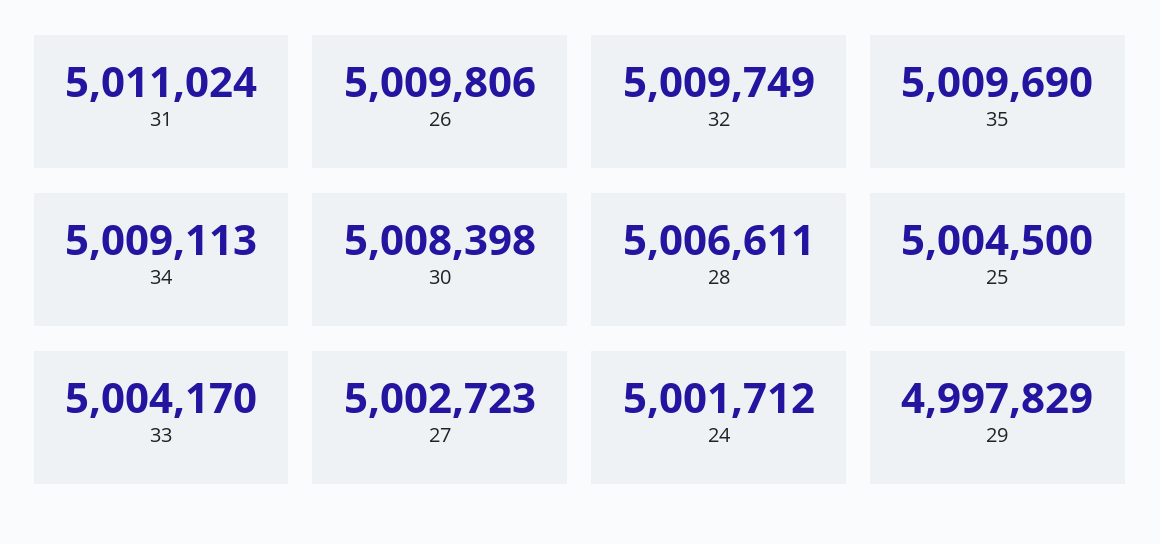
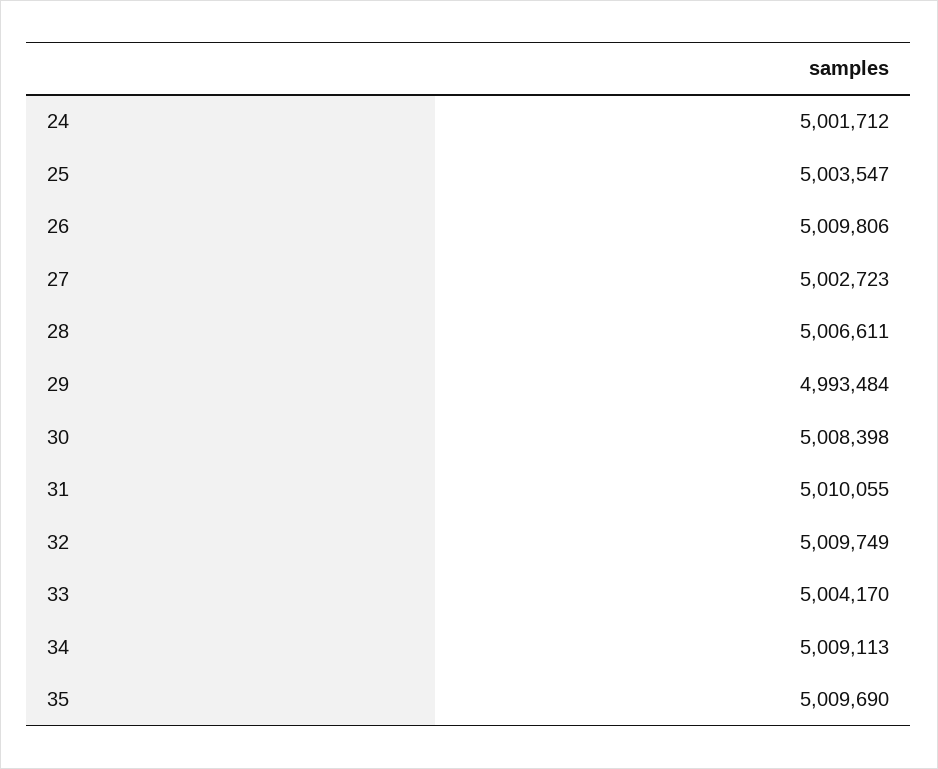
  {
-   "31": 5011024,
+   "31": 5010055,
    "26": 5009806,
    "32": 5009749,
    "35": 5009690,
    "34": 5009113,
    "30": 5008398,
    "28": 5006611,
-   "25": 5004500,
+   "25": 5003547,
    "33": 5004170,
    "27": 5002723,
    "24": 5001712,
-   "29": 4997829
+   "29": 4993484
  }

